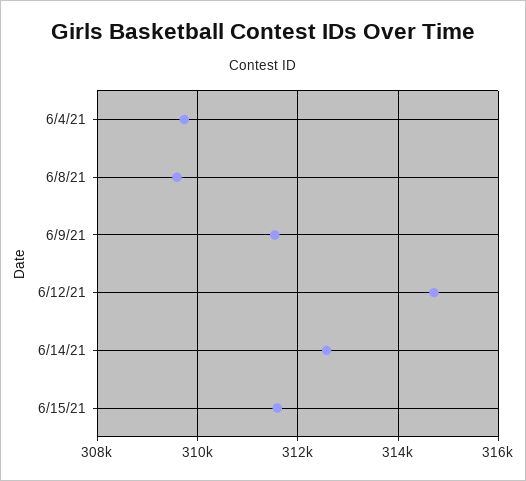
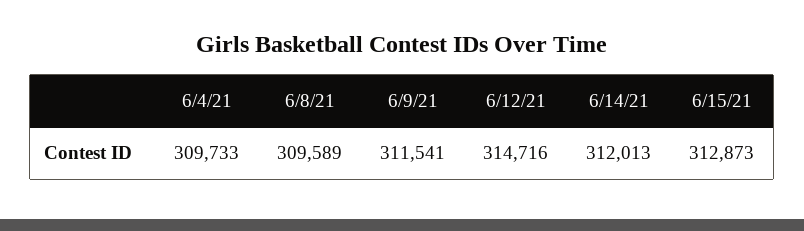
  {
    "6/4/21": 309733,
    "6/8/21": 309589,
    "6/9/21": 311541,
    "6/12/21": 314716,
-   "6/14/21": 312600,
+   "6/14/21": 312013,
-   "6/15/21": 311600
+   "6/15/21": 312873
  }

